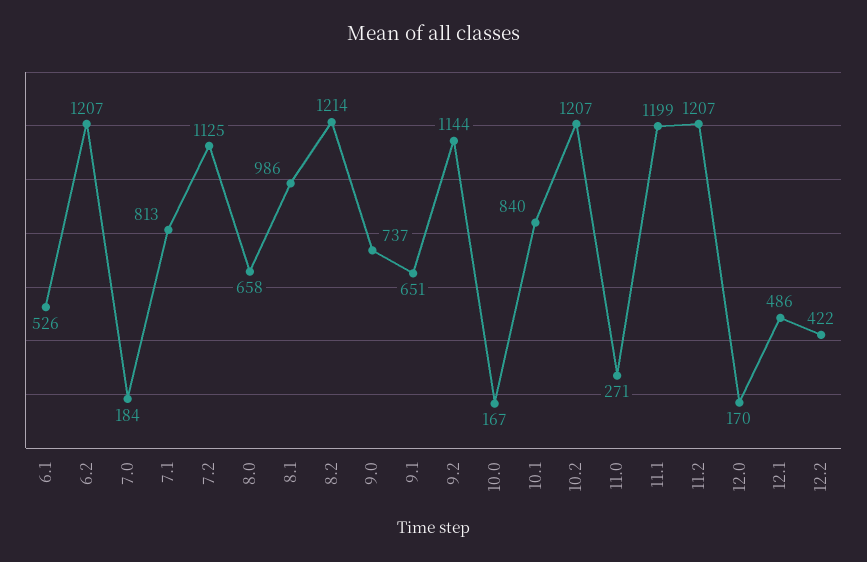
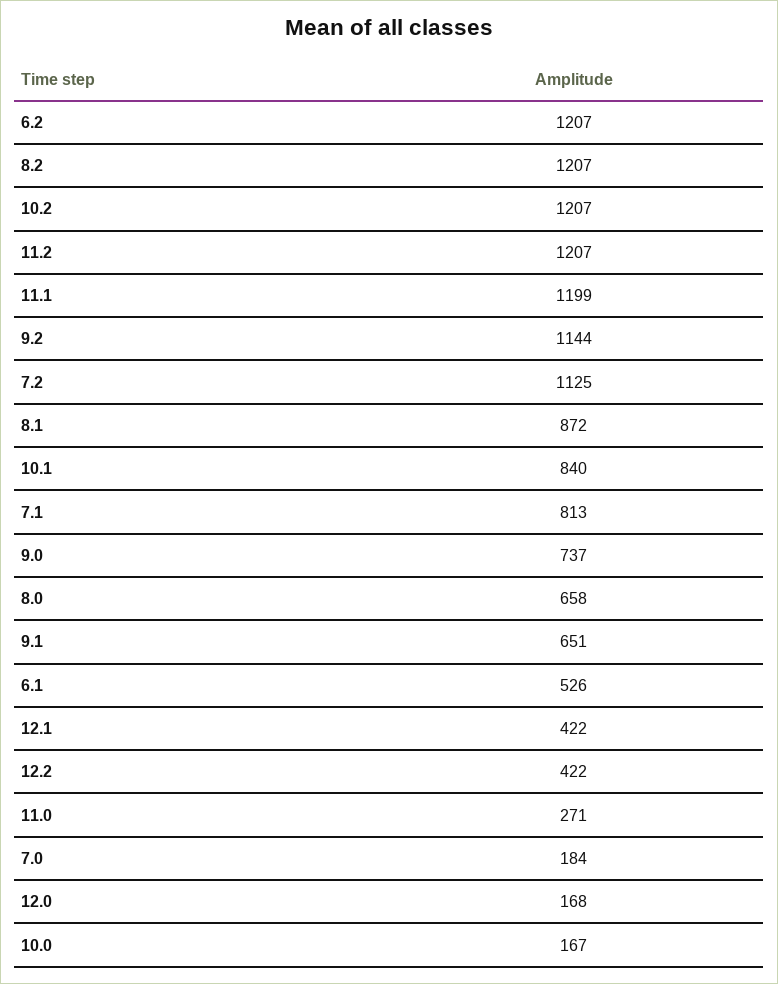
  {
    "6.1": 526,
    "6.2": 1207,
    "7.0": 184,
    "7.1": 813,
    "7.2": 1125,
    "8.0": 658,
-   "8.1": 986,
+   "8.1": 872,
-   "8.2": 1214,
+   "8.2": 1207,
    "9.0": 737,
    "9.1": 651,
    "9.2": 1144,
    "10.0": 167,
    "10.1": 840,
    "10.2": 1207,
    "11.0": 271,
    "11.1": 1199,
    "11.2": 1207,
-   "12.0": 170,
+   "12.0": 168,
-   "12.1": 486,
+   "12.1": 422,
    "12.2": 422
  }

